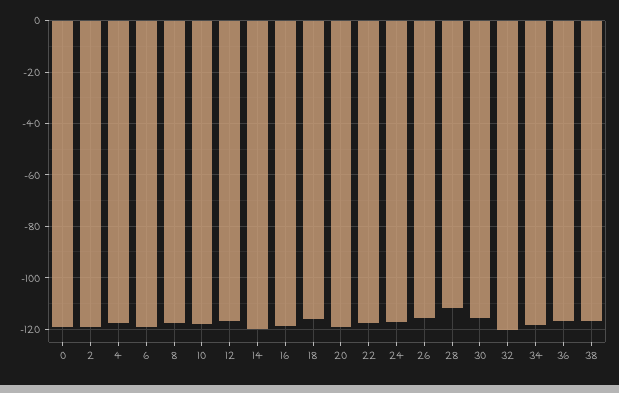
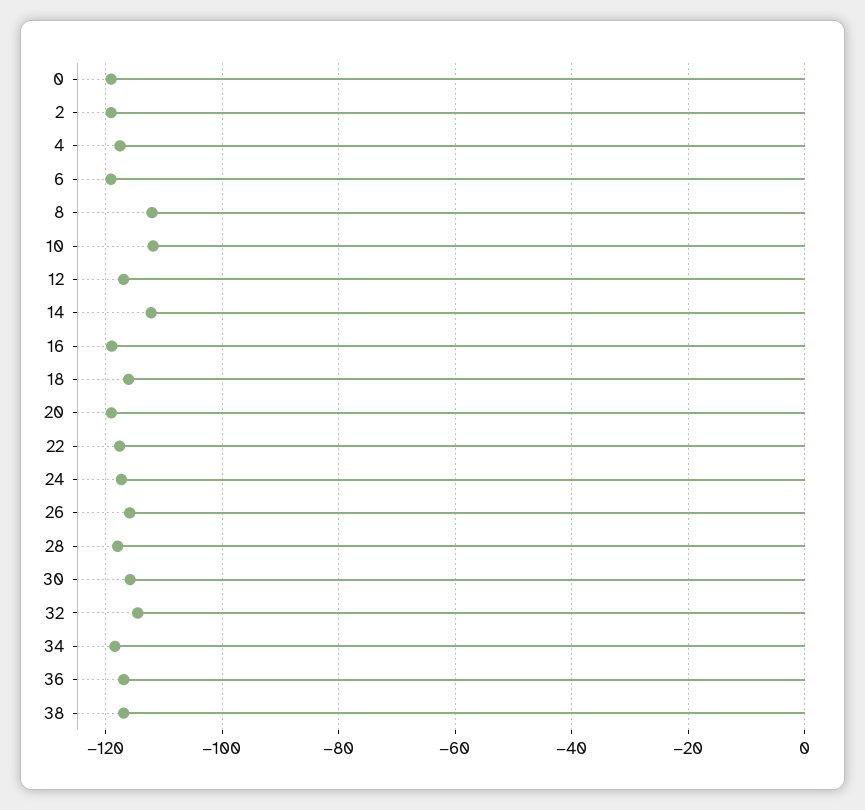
  {
    "0": -120,
    "2": -120,
    "4": -118,
    "6": -120,
-   "8": -117.5,
+   "8": -112,
-   "10": -117.5,
+   "10": -112,
    "12": -116,
-   "14": -120,
+   "14": -112,
    "16": -118,
    "18": -116,
    "20": -120,
    "22": -118,
    "24": -118,
    "26": -116,
-   "28": -112.5,
+   "28": -118,
    "30": -116,
-   "32": -120,
+   "32": -114,
    "34": -118,
    "36": -116,
    "38": -116
  }

